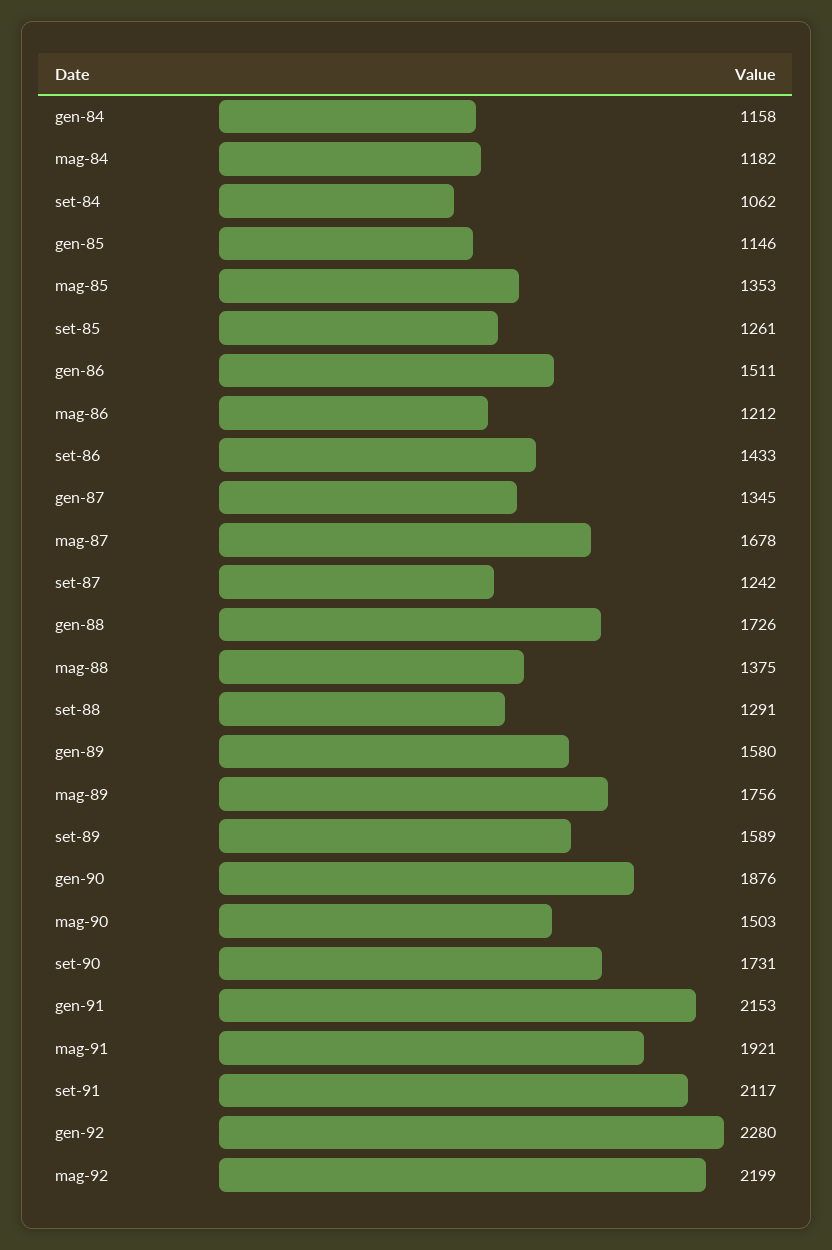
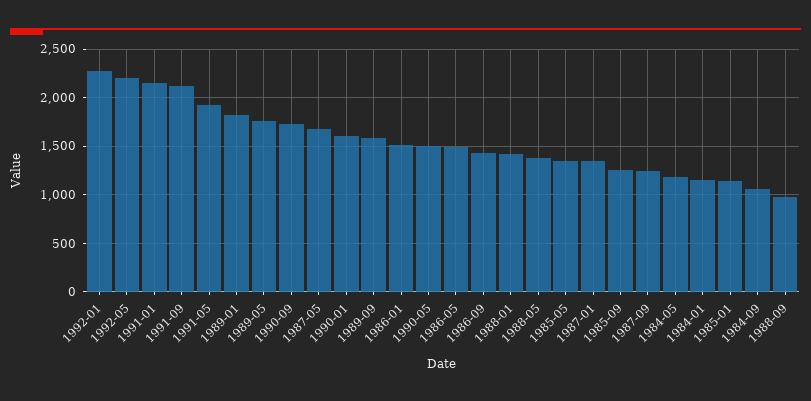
  {
    "gen-84": 1158,
    "mag-84": 1182,
    "set-84": 1062,
    "gen-85": 1146,
    "mag-85": 1353,
    "set-85": 1261,
    "gen-86": 1511,
-   "mag-86": 1212,
+   "mag-86": 1500,
    "set-86": 1433,
    "gen-87": 1345,
    "mag-87": 1678,
    "set-87": 1242,
-   "gen-88": 1726,
+   "gen-88": 1400,
    "mag-88": 1375,
-   "set-88": 1291,
+   "set-88": 1000,
-   "gen-89": 1580,
+   "gen-89": 1800,
    "mag-89": 1756,
    "set-89": 1589,
-   "gen-90": 1876,
+   "gen-90": 1600,
    "mag-90": 1503,
    "set-90": 1731,
    "gen-91": 2153,
    "mag-91": 1921,
    "set-91": 2117,
    "gen-92": 2280,
    "mag-92": 2199
  }

